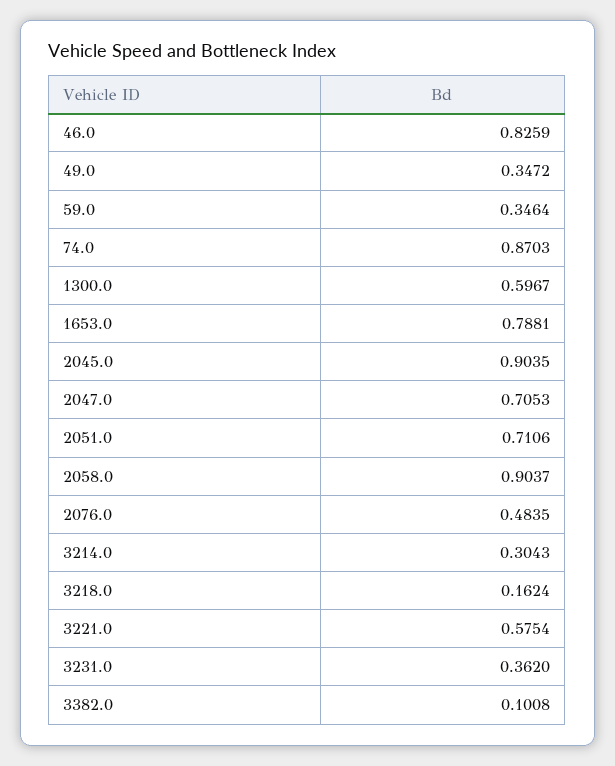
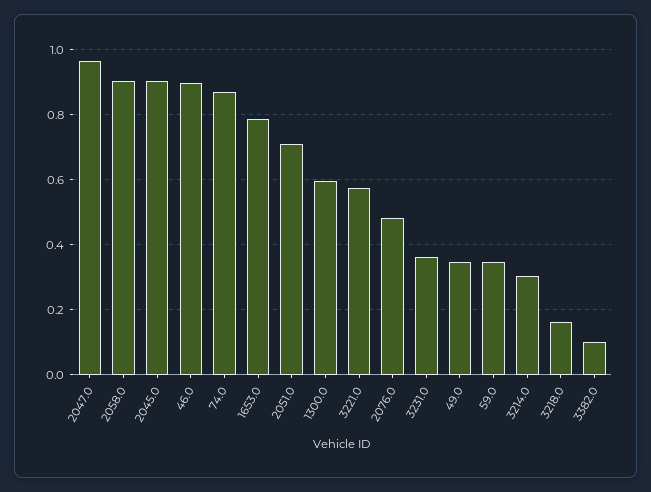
  {
-   "46.0": 0.8259,
+   "46.0": 0.9,
    "49.0": 0.3472,
    "59.0": 0.3464,
    "74.0": 0.8703,
    "1300.0": 0.5967,
    "1653.0": 0.7881,
    "2045.0": 0.9035,
-   "2047.0": 0.7053,
+   "2047.0": 0.96,
    "2051.0": 0.7106,
    "2058.0": 0.9037,
    "2076.0": 0.4835,
    "3214.0": 0.3043,
    "3218.0": 0.1624,
    "3221.0": 0.5754,
    "3231.0": 0.362,
    "3382.0": 0.1008
  }

